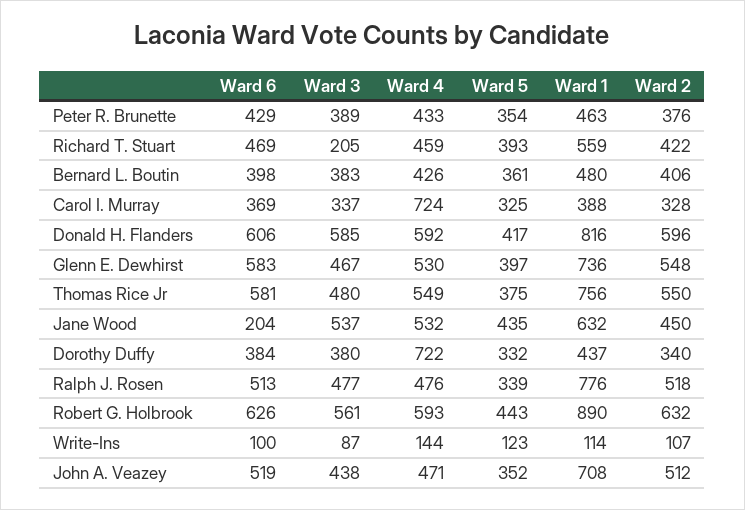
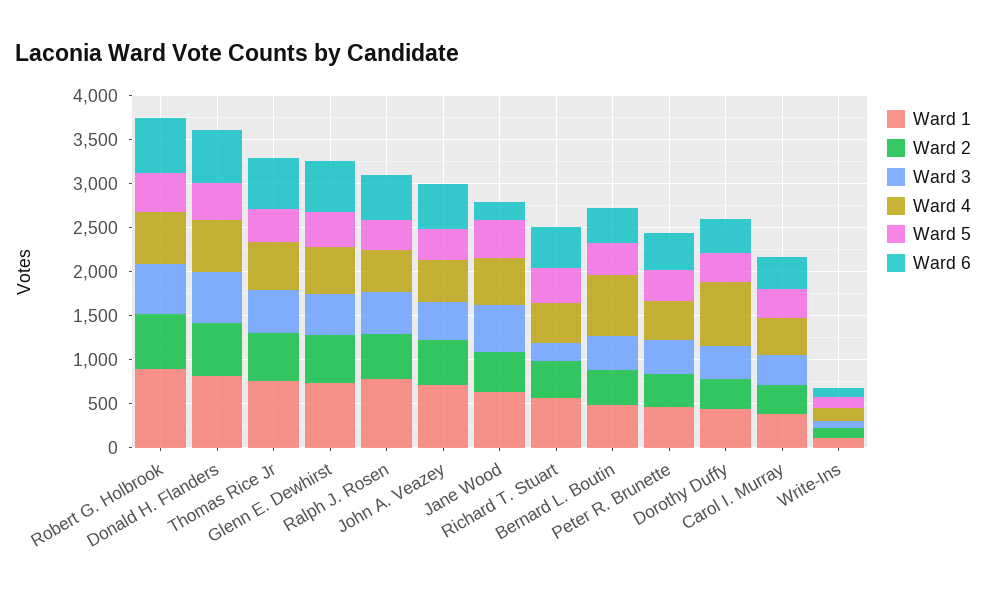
  {
    "Ward 6": {
      "Peter R. Brunette": 429,
      "Richard T. Stuart": 469,
      "Bernard L. Boutin": 398,
      "Carol I. Murray": 369,
      "Donald H. Flanders": 606,
      "Glenn E. Dewhirst": 583,
      "Thomas Rice Jr": 581,
      "Jane Wood": 204,
      "Dorothy Duffy": 384,
      "Ralph J. Rosen": 513,
      "Robert G. Holbrook": 626,
      "Write-Ins": 100,
      "John A. Veazey": 519
    },
    "Ward 3": {
      "Peter R. Brunette": 389,
      "Richard T. Stuart": 205,
      "Bernard L. Boutin": 383,
      "Carol I. Murray": 337,
      "Donald H. Flanders": 585,
      "Glenn E. Dewhirst": 467,
      "Thomas Rice Jr": 480,
      "Jane Wood": 537,
      "Dorothy Duffy": 380,
      "Ralph J. Rosen": 477,
      "Robert G. Holbrook": 561,
      "Write-Ins": 87,
      "John A. Veazey": 438
    },
    "Ward 4": {
      "Peter R. Brunette": 433,
      "Richard T. Stuart": 459,
-     "Bernard L. Boutin": 426,
+     "Bernard L. Boutin": 700,
-     "Carol I. Murray": 724,
+     "Carol I. Murray": 400,
      "Donald H. Flanders": 592,
      "Glenn E. Dewhirst": 530,
      "Thomas Rice Jr": 549,
      "Jane Wood": 532,
      "Dorothy Duffy": 722,
      "Ralph J. Rosen": 476,
      "Robert G. Holbrook": 593,
      "Write-Ins": 144,
      "John A. Veazey": 471
    },
    "Ward 5": {
      "Peter R. Brunette": 354,
      "Richard T. Stuart": 393,
      "Bernard L. Boutin": 361,
      "Carol I. Murray": 325,
      "Donald H. Flanders": 417,
      "Glenn E. Dewhirst": 397,
      "Thomas Rice Jr": 375,
      "Jane Wood": 435,
      "Dorothy Duffy": 332,
      "Ralph J. Rosen": 339,
      "Robert G. Holbrook": 443,
      "Write-Ins": 123,
      "John A. Veazey": 352
    },
    "Ward 1": {
      "Peter R. Brunette": 463,
      "Richard T. Stuart": 559,
      "Bernard L. Boutin": 480,
      "Carol I. Murray": 388,
      "Donald H. Flanders": 816,
      "Glenn E. Dewhirst": 736,
      "Thomas Rice Jr": 756,
      "Jane Wood": 632,
      "Dorothy Duffy": 437,
      "Ralph J. Rosen": 776,
      "Robert G. Holbrook": 890,
      "Write-Ins": 114,
      "John A. Veazey": 708
    },
    "Ward 2": {
      "Peter R. Brunette": 376,
      "Richard T. Stuart": 422,
      "Bernard L. Boutin": 406,
      "Carol I. Murray": 328,
      "Donald H. Flanders": 596,
      "Glenn E. Dewhirst": 548,
      "Thomas Rice Jr": 550,
      "Jane Wood": 450,
      "Dorothy Duffy": 340,
      "Ralph J. Rosen": 518,
      "Robert G. Holbrook": 632,
      "Write-Ins": 107,
      "John A. Veazey": 512
    }
  }

